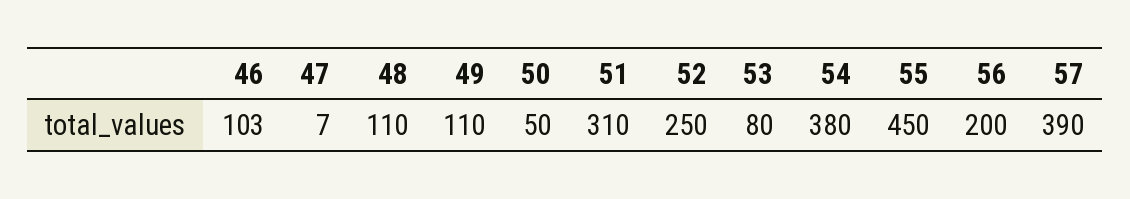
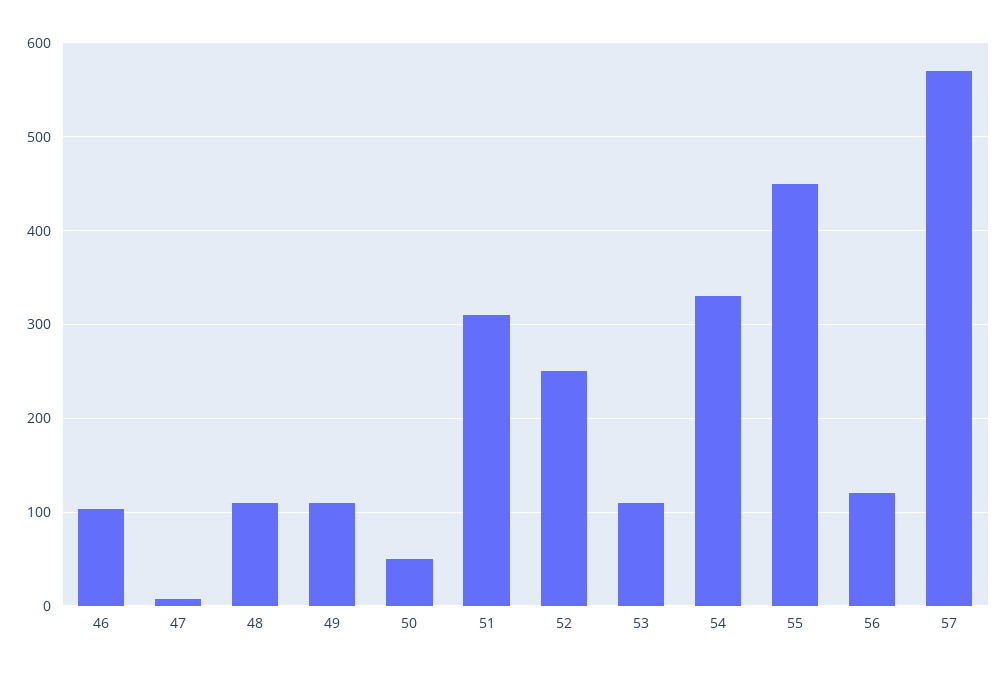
  {
    "46": 103,
    "47": 7,
    "48": 110,
    "49": 110,
    "50": 50,
    "51": 310,
    "52": 250,
-   "53": 80,
+   "53": 110,
-   "54": 380,
+   "54": 330,
    "55": 450,
-   "56": 200,
+   "56": 120,
-   "57": 390
+   "57": 570
  }

